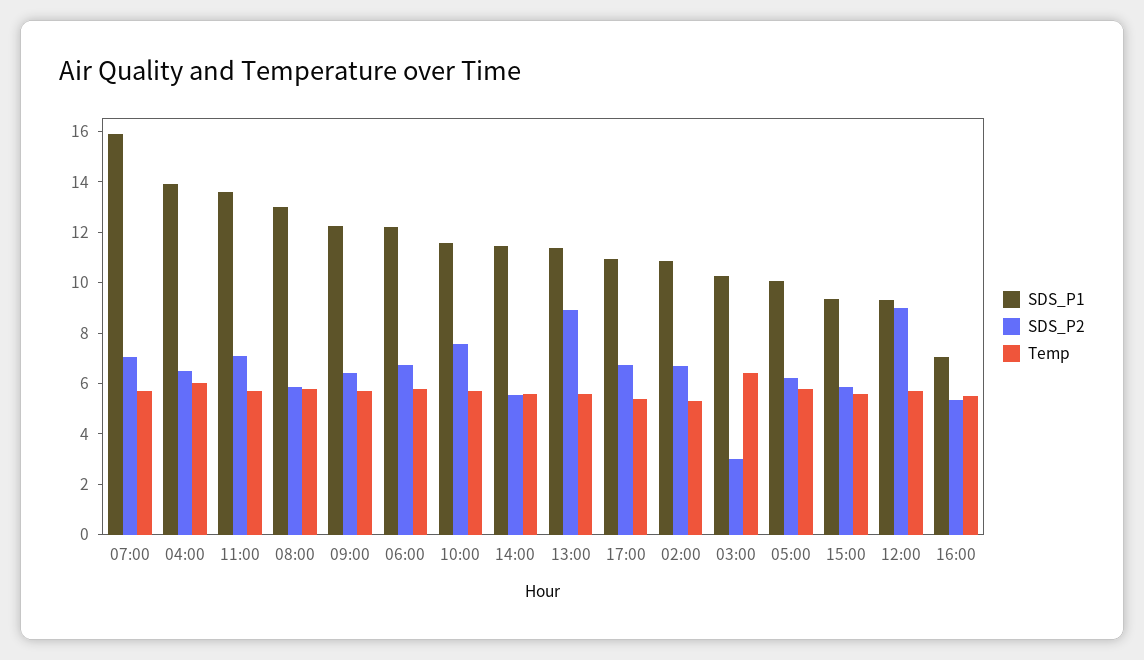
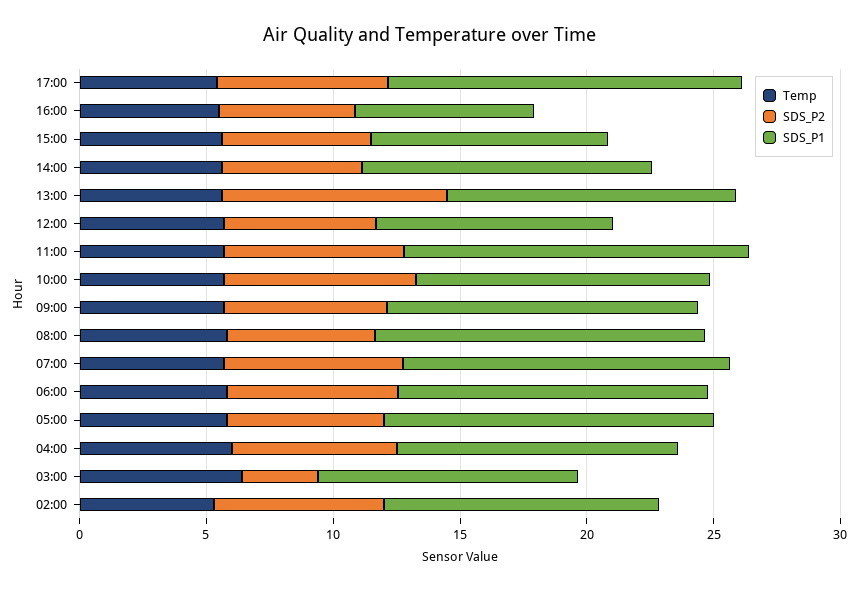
  {
    "SDS_P1": {
-     "07:00": 16,
+     "07:00": 13,
-     "04:00": 14,
+     "04:00": 11,
      "11:00": 13.5,
      "08:00": 13,
      "09:00": 12.5,
      "06:00": 12,
      "10:00": 11.5,
      "14:00": 11.5,
      "13:00": 11.5,
-     "17:00": 11,
+     "17:00": 14,
      "02:00": 11,
      "03:00": 10.5,
-     "05:00": 10,
+     "05:00": 13,
      "15:00": 9.5,
      "12:00": 9.5,
      "16:00": 7
    },
    "SDS_P2": {
      "07:00": 7,
      "04:00": 6.5,
      "11:00": 7,
      "08:00": 6,
      "09:00": 6.5,
      "06:00": 7,
      "10:00": 7.5,
      "14:00": 5.5,
      "13:00": 9,
      "17:00": 7,
      "02:00": 6.5,
      "03:00": 3,
      "05:00": 6,
      "15:00": 6,
-     "12:00": 9,
+     "12:00": 6,
      "16:00": 5.5
    },
    "Temp": {
      "07:00": 5.5,
      "04:00": 6,
      "11:00": 5.5,
      "08:00": 6,
      "09:00": 5.5,
      "06:00": 6,
      "10:00": 5.5,
      "14:00": 5.5,
      "13:00": 5.5,
      "17:00": 5.5,
      "02:00": 5.5,
      "03:00": 6.5,
      "05:00": 6,
      "15:00": 5.5,
      "12:00": 5.5,
      "16:00": 5.5
    }
  }

